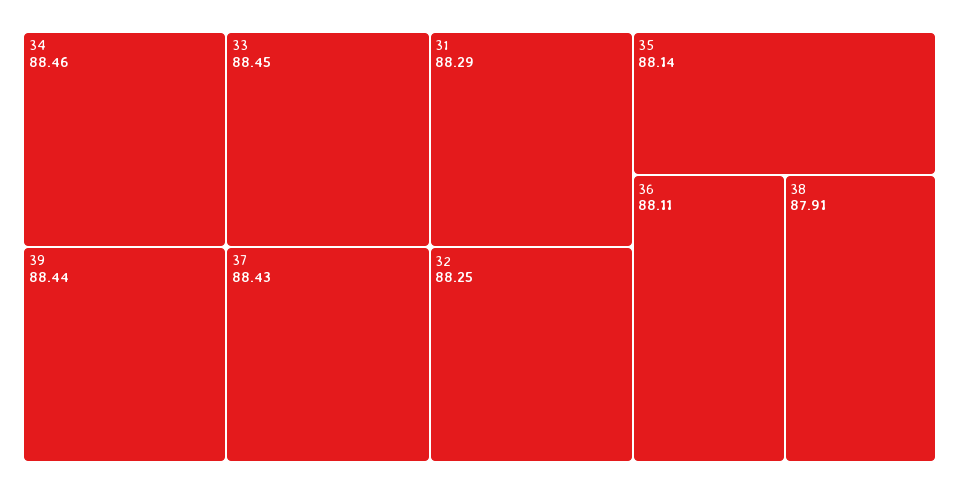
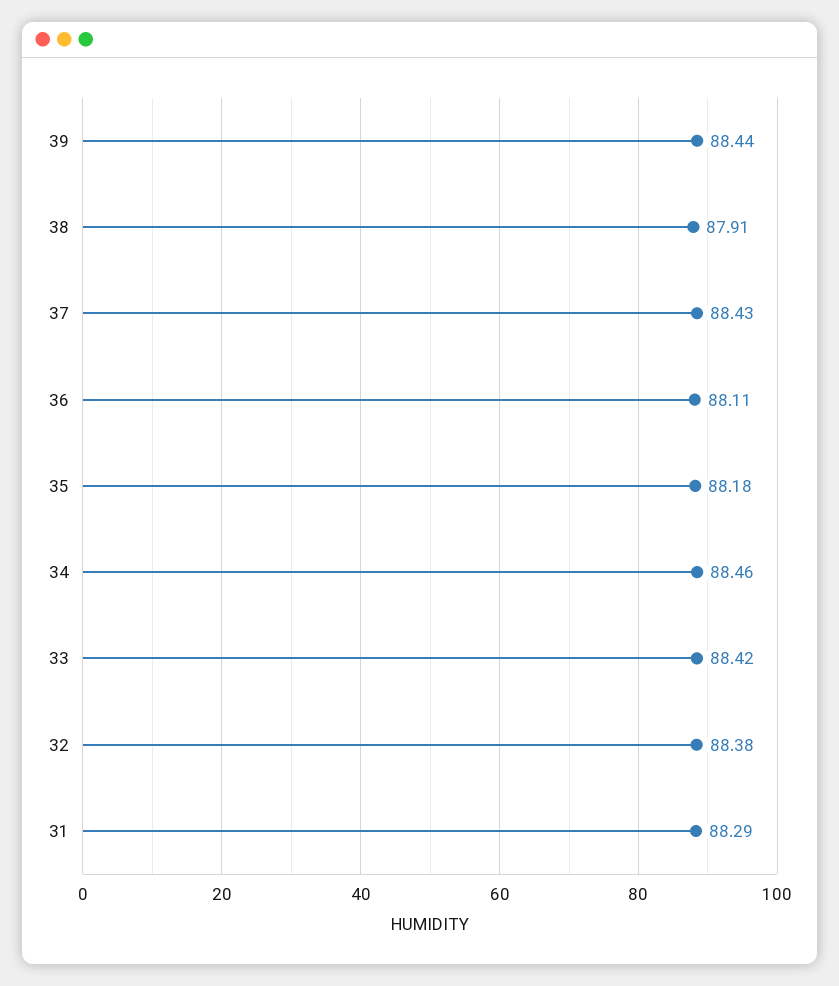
  {
    "34": 88.46,
-   "33": 88.45,
+   "33": 88.42,
    "39": 88.44,
    "37": 88.43,
    "31": 88.29,
-   "32": 88.25,
+   "32": 88.38,
-   "35": 88.14,
+   "35": 88.18,
    "36": 88.11,
    "38": 87.91
  }

